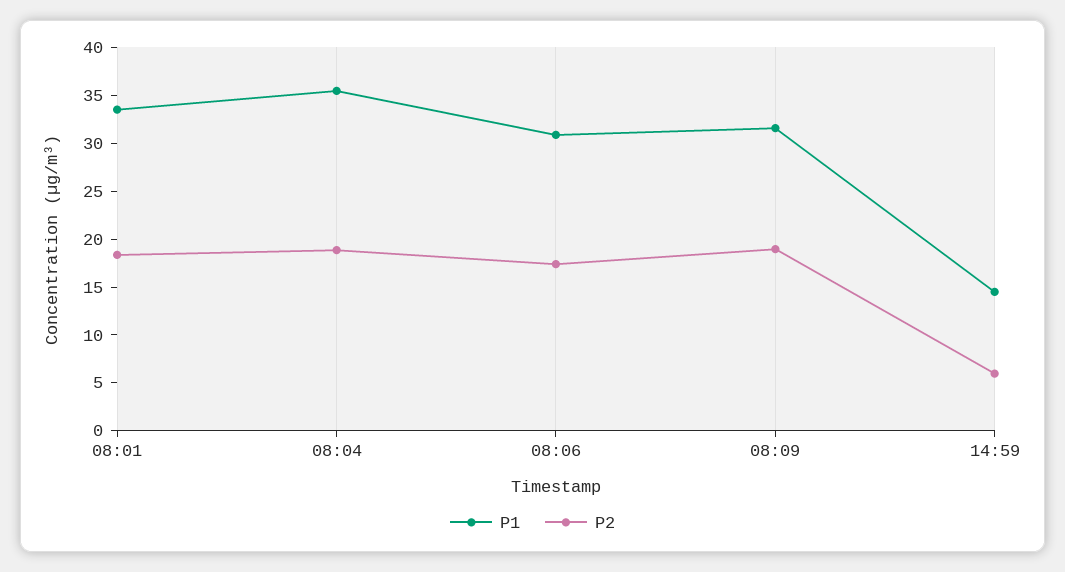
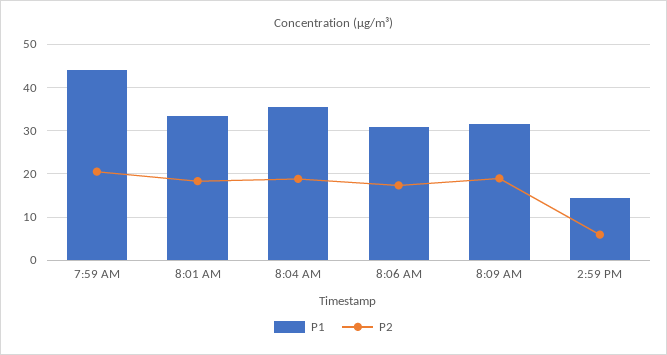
  {
    "P1": {
      "08:01": 34,
      "08:04": 35,
      "08:06": 31,
      "08:09": 32,
-     "14:59": 15
+     "14:59": 15,
+     "7:59 AM": 44
    },
    "P2": {
      "08:01": 18,
      "08:04": 19,
      "08:06": 17,
      "08:09": 19,
-     "14:59": 6
+     "14:59": 6,
+     "7:59 AM": 20
    }
  }

